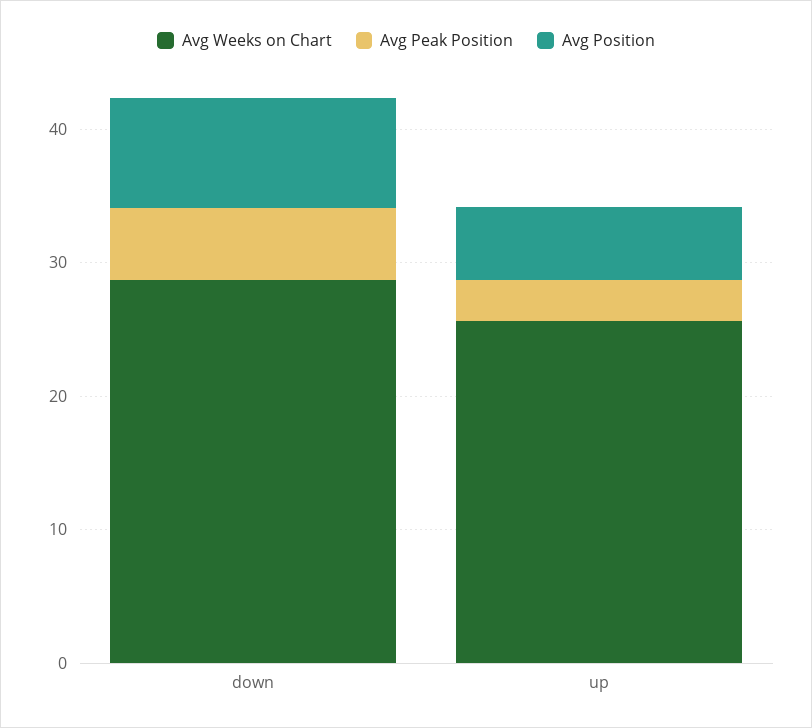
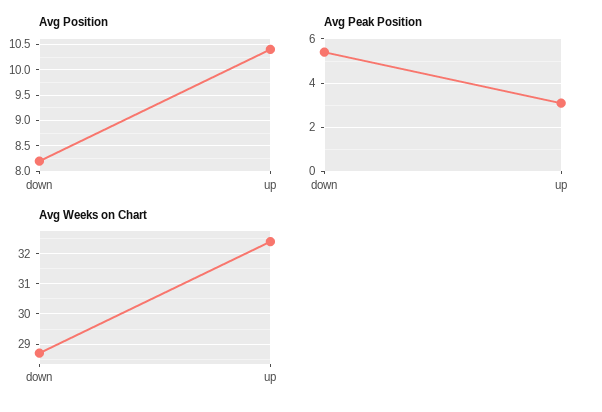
  {
    "Avg Weeks on Chart": {
      "down": 28.5,
-     "up": 26
+     "up": 32.5
    },
    "Avg Peak Position": {
      "down": 5.5,
      "up": 3
    },
    "Avg Position": {
      "down": 8,
-     "up": 6
+     "up": 10.5
    }
  }

